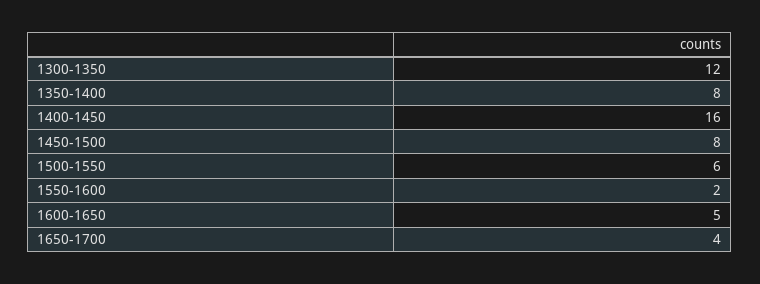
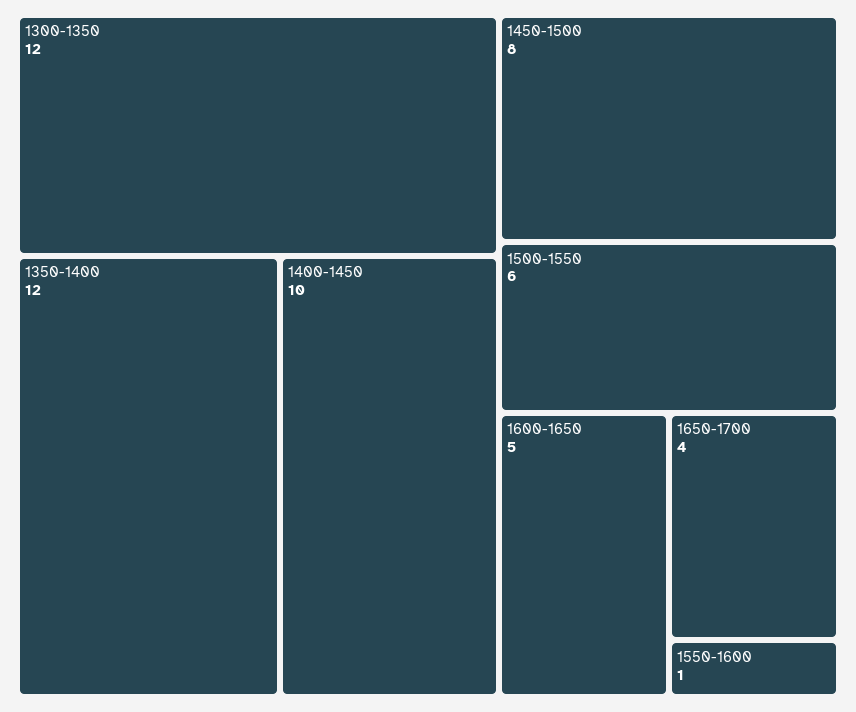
  {
    "1300-1350": 12,
-   "1350-1400": 8,
+   "1350-1400": 12,
-   "1400-1450": 16,
+   "1400-1450": 10,
    "1450-1500": 8,
    "1500-1550": 6,
-   "1550-1600": 2,
+   "1550-1600": 1,
    "1600-1650": 5,
    "1650-1700": 4
  }

